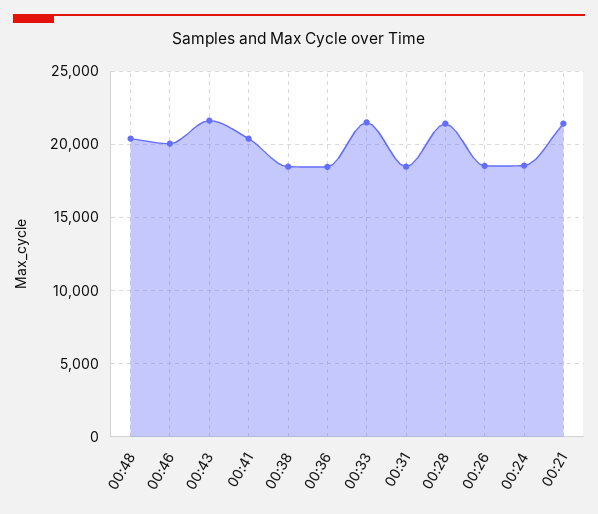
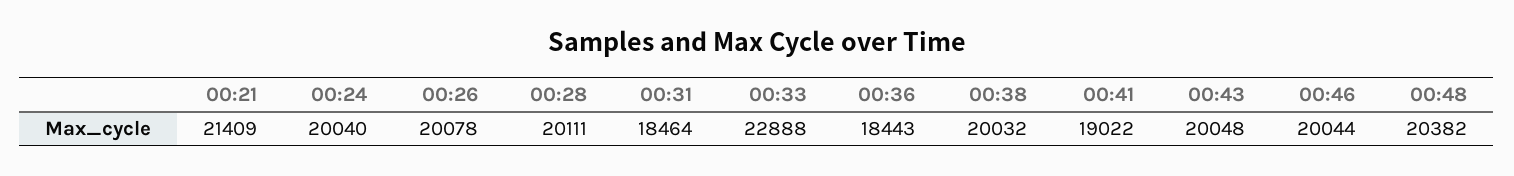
  {
    "00:48": 20382,
    "00:46": 20044,
-   "00:43": 21500,
+   "00:43": 20048,
-   "00:41": 20500,
+   "00:41": 19022,
-   "00:38": 18500,
+   "00:38": 20032,
    "00:36": 18443,
-   "00:33": 21500,
+   "00:33": 22888,
    "00:31": 18464,
-   "00:28": 21500,
+   "00:28": 20111,
-   "00:26": 18500,
+   "00:26": 20078,
-   "00:24": 18500,
+   "00:24": 20040,
    "00:21": 21409
  }

